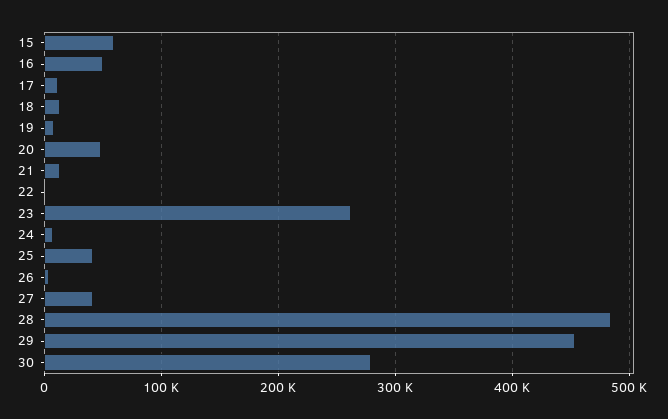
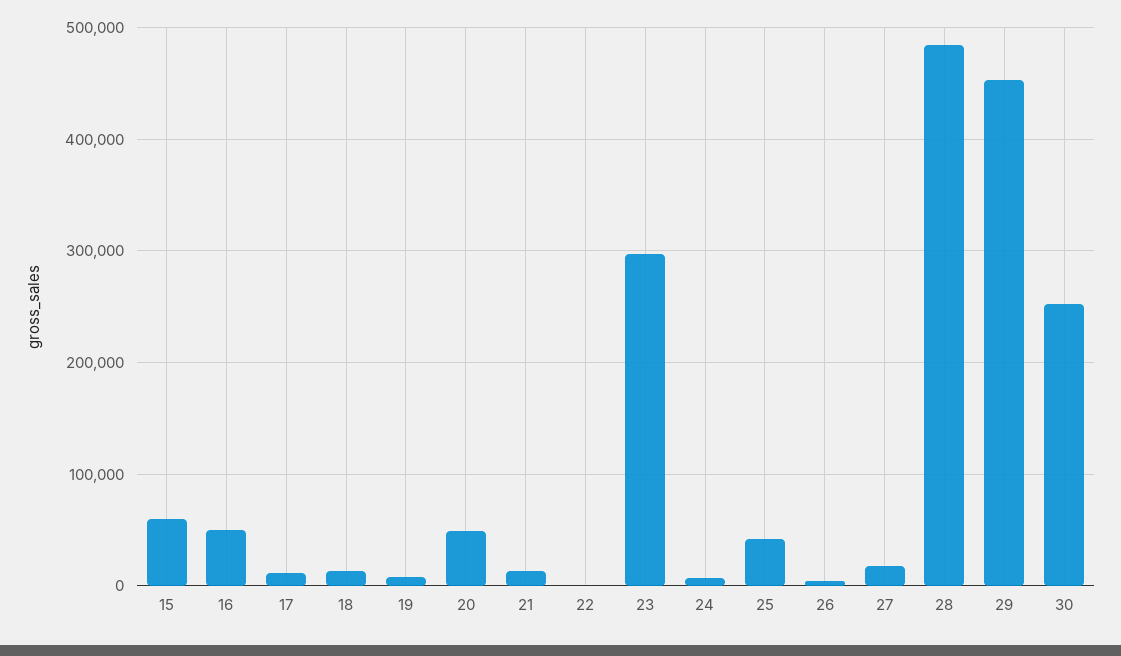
  {
    "15": 60000,
    "16": 50000,
    "17": 10000,
    "18": 10000,
    "19": 10000,
    "20": 50000,
    "21": 10000,
    "22": 0,
-   "23": 260000,
+   "23": 300000,
    "24": 10000,
    "25": 40000,
    "26": 0,
-   "27": 40000,
+   "27": 20000,
    "28": 480000,
    "29": 450000,
-   "30": 280000
+   "30": 250000
  }

